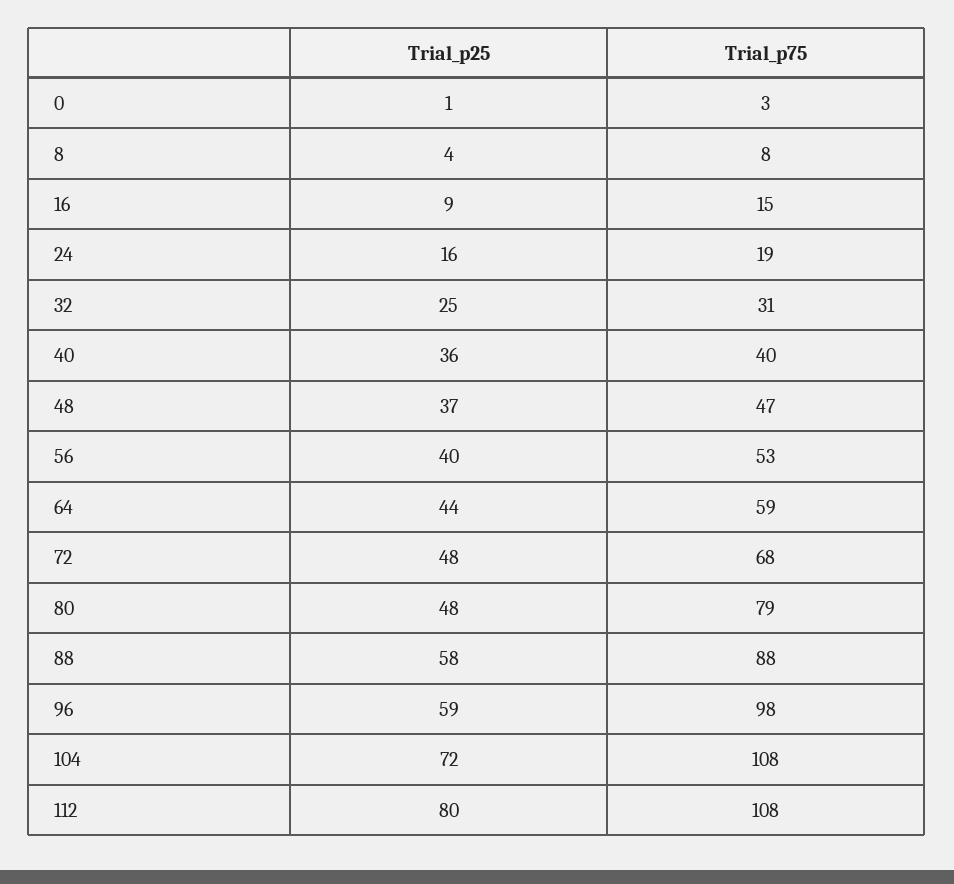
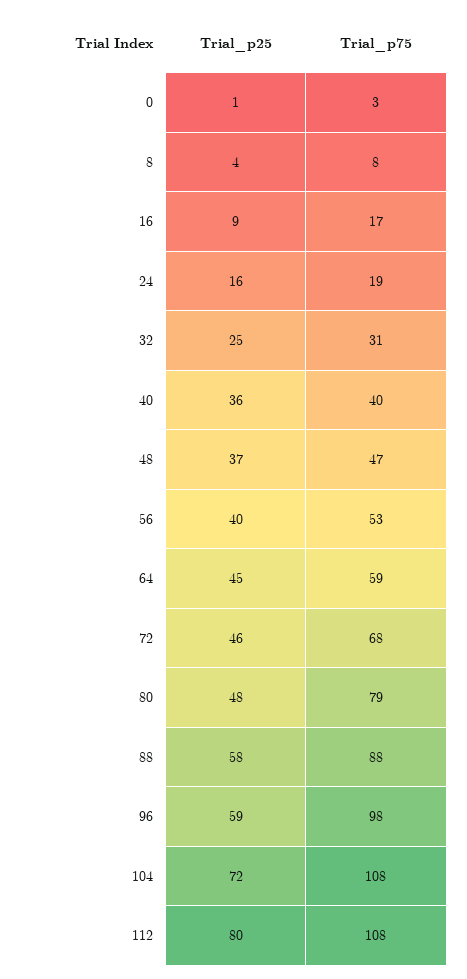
  {
    "Trial_p25": {
      "0": 1,
      "8": 4,
      "16": 9,
      "24": 16,
      "32": 25,
      "40": 36,
      "48": 37,
      "56": 40,
-     "64": 44,
+     "64": 45,
-     "72": 48,
+     "72": 46,
      "80": 48,
      "88": 58,
      "96": 59,
      "104": 72,
      "112": 80
    },
    "Trial_p75": {
      "0": 3,
      "8": 8,
-     "16": 15,
+     "16": 17,
      "24": 19,
      "32": 31,
      "40": 40,
      "48": 47,
      "56": 53,
      "64": 59,
      "72": 68,
      "80": 79,
      "88": 88,
      "96": 98,
      "104": 108,
      "112": 108
    }
  }

